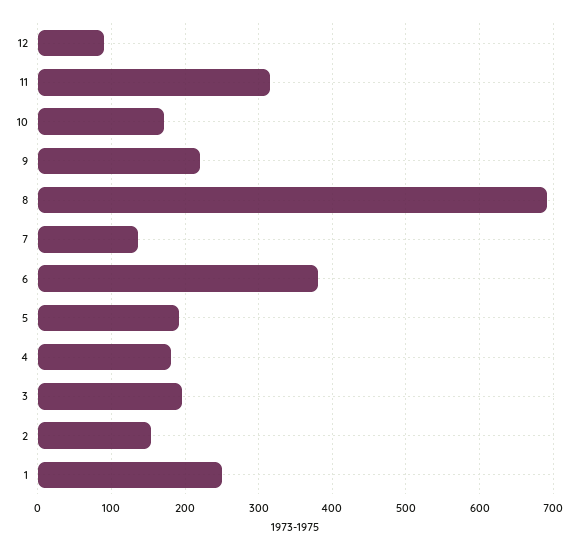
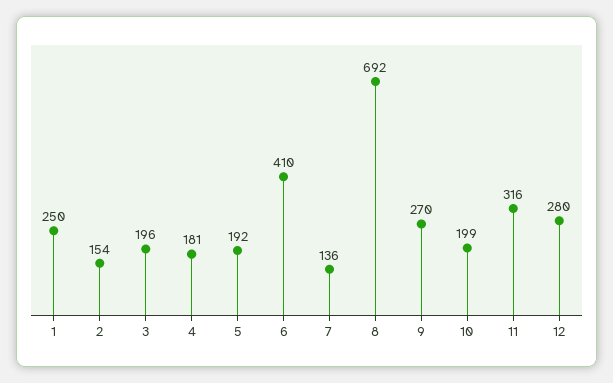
  {
-   "12": 90,
+   "12": 280,
    "11": 316,
-   "10": 170,
+   "10": 199,
-   "9": 220,
+   "9": 270,
    "8": 692,
    "7": 136,
-   "6": 380,
+   "6": 410,
    "5": 192,
    "4": 181,
    "3": 196,
    "2": 154,
    "1": 250
  }

